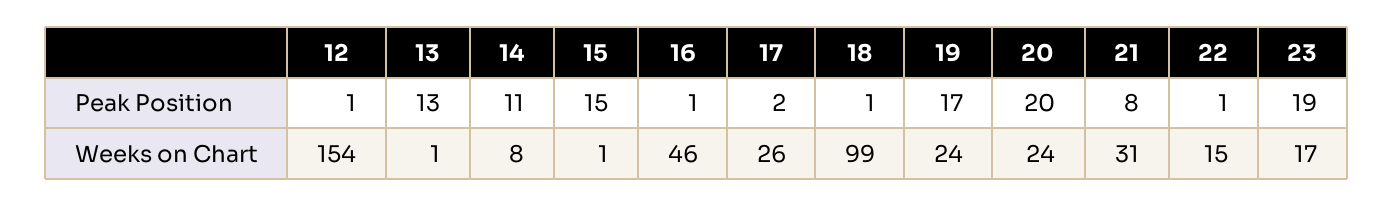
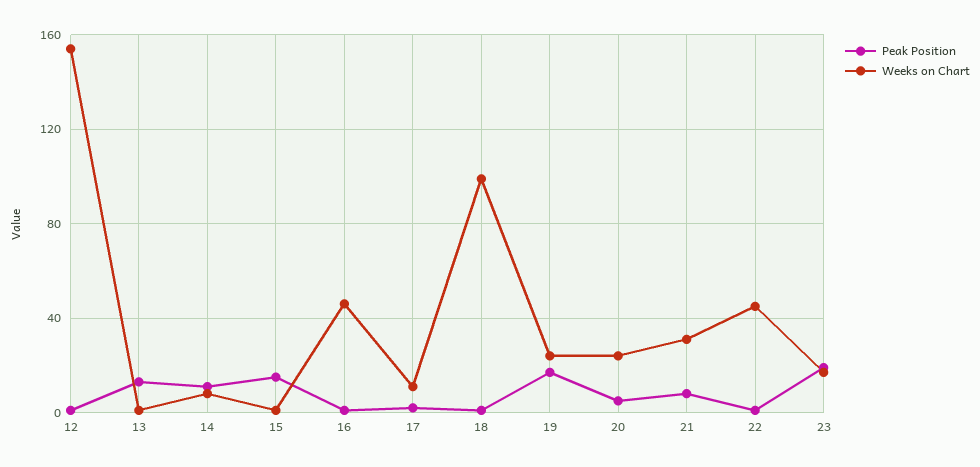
  {
    "Peak Position": {
      "12": 1,
      "13": 13,
      "14": 11,
      "15": 15,
      "16": 1,
      "17": 2,
      "18": 1,
      "19": 17,
-     "20": 20,
+     "20": 5,
      "21": 8,
      "22": 1,
      "23": 19
    },
    "Weeks on Chart": {
      "12": 154,
      "13": 1,
      "14": 8,
      "15": 1,
      "16": 46,
-     "17": 26,
+     "17": 10,
      "18": 99,
      "19": 24,
      "20": 24,
      "21": 31,
-     "22": 15,
+     "22": 45,
      "23": 17
    }
  }

